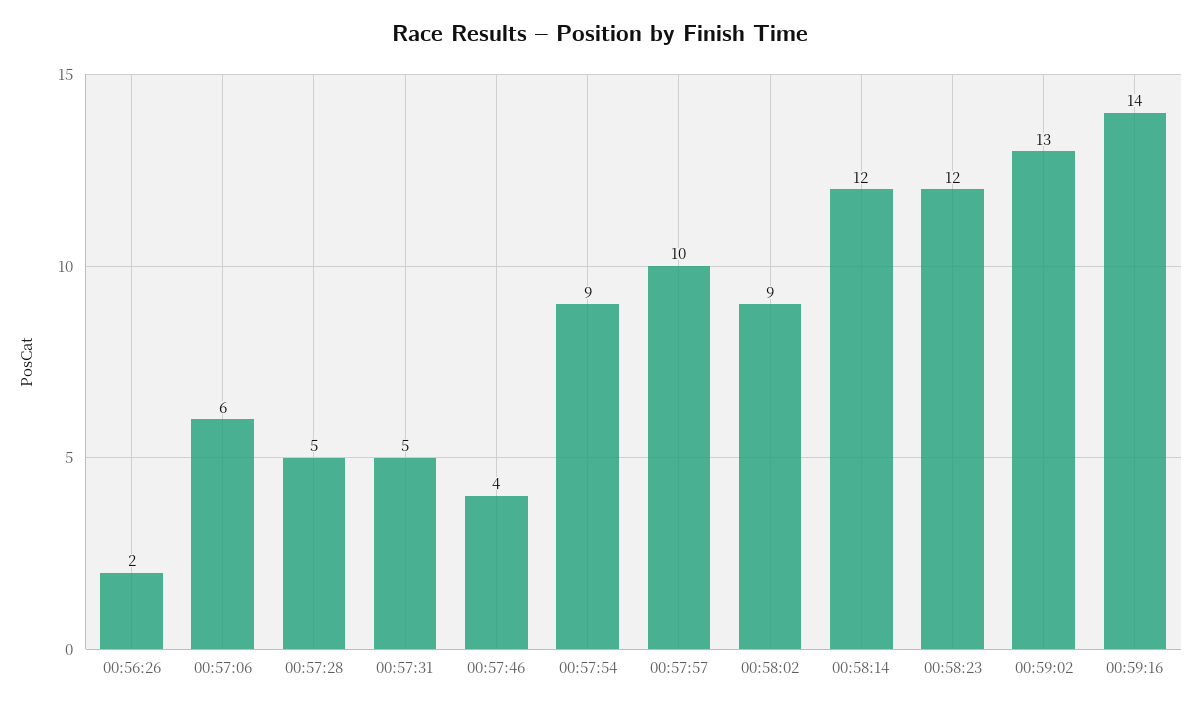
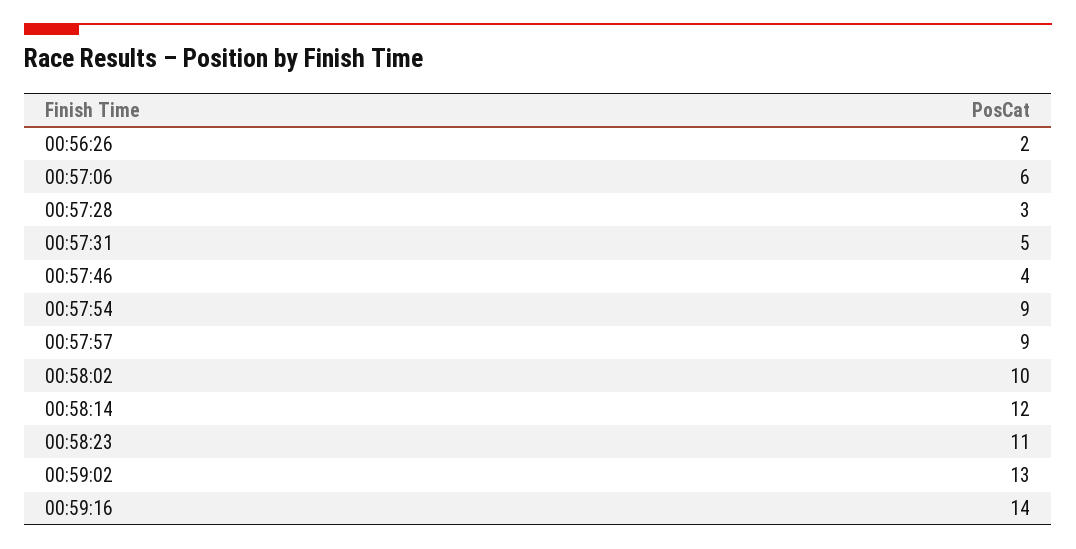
  {
    "00:56:26": 2,
    "00:57:06": 6,
-   "00:57:28": 5,
+   "00:57:28": 3,
    "00:57:31": 5,
    "00:57:46": 4,
    "00:57:54": 9,
-   "00:57:57": 10,
+   "00:57:57": 9,
-   "00:58:02": 9,
+   "00:58:02": 10,
    "00:58:14": 12,
-   "00:58:23": 12,
+   "00:58:23": 11,
    "00:59:02": 13,
    "00:59:16": 14
  }

